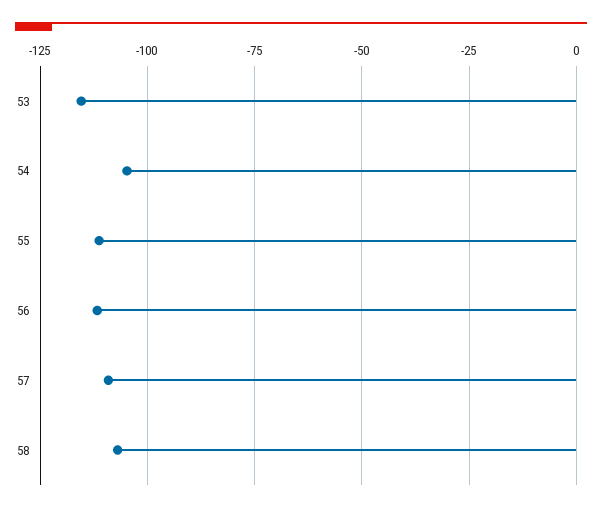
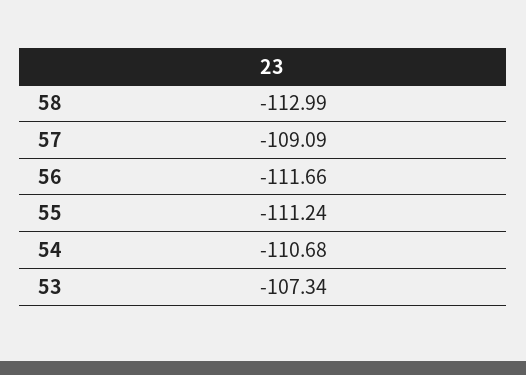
  {
-   "53": -115,
+   "53": -107.34,
-   "54": -105,
+   "54": -110.68,
    "55": -111.24,
    "56": -111.66,
    "57": -109.09,
-   "58": -107.5
+   "58": -112.99
  }

